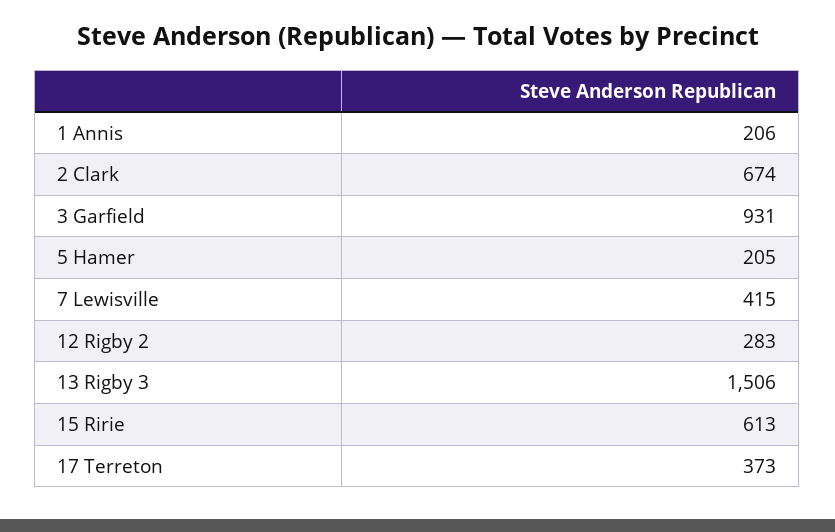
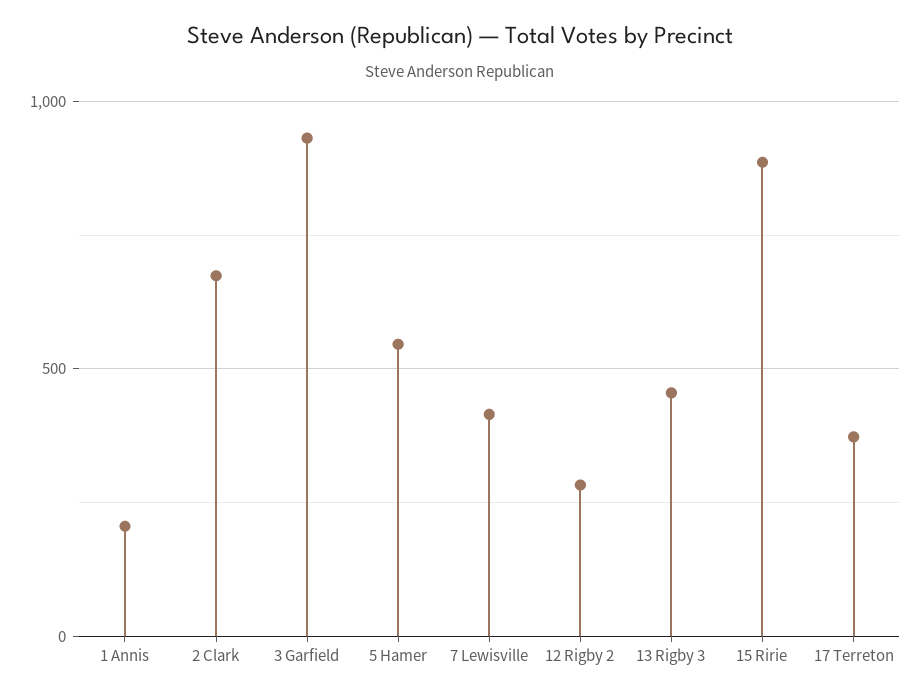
  {
    "1 Annis": 206,
    "2 Clark": 674,
    "3 Garfield": 931,
-   "5 Hamer": 205,
+   "5 Hamer": 550,
    "7 Lewisville": 415,
    "12 Rigby 2": 283,
-   "13 Rigby 3": 1506,
+   "13 Rigby 3": 450,
-   "15 Ririe": 613,
+   "15 Ririe": 900,
    "17 Terreton": 373
  }

